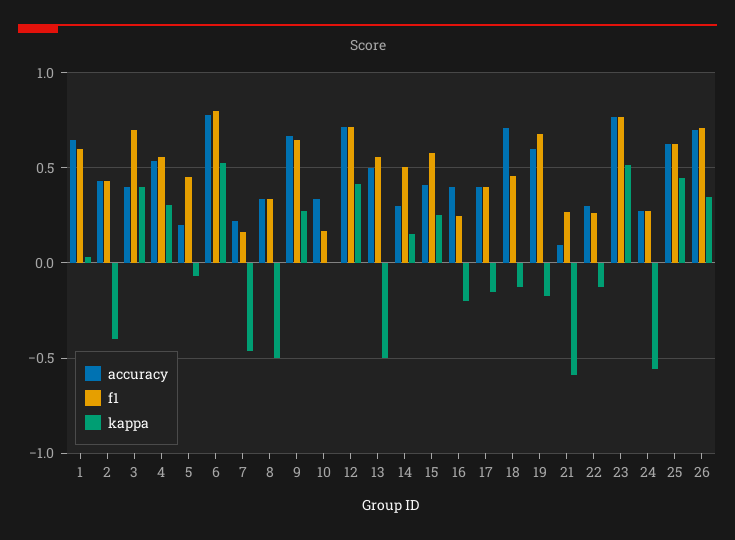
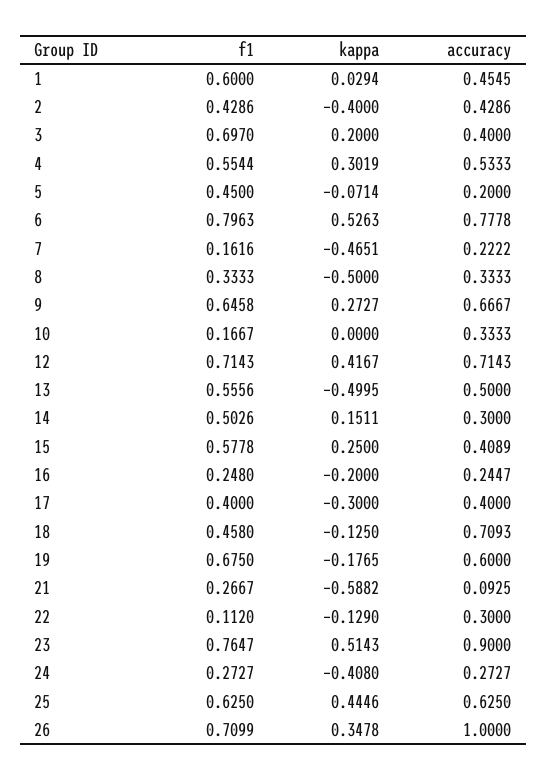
  {
    "accuracy": {
-     "1": 0.65,
+     "1": 0.4545,
      "2": 0.4286,
      "3": 0.4,
      "4": 0.5333,
      "5": 0.2,
      "6": 0.7778,
      "7": 0.2222,
      "8": 0.3333,
      "9": 0.6667,
      "10": 0.3333,
      "12": 0.7143,
      "13": 0.5,
      "14": 0.3,
      "15": 0.4089,
-     "16": 0.4,
+     "16": 0.2447,
      "17": 0.4,
      "18": 0.7093,
      "19": 0.6,
      "21": 0.0925,
      "22": 0.3,
-     "23": 0.75,
+     "23": 0.9,
      "24": 0.2727,
      "25": 0.625,
-     "26": 0.7
+     "26": 1
    },
    "f1": {
      "1": 0.6,
      "2": 0.4286,
      "3": 0.697,
      "4": 0.5544,
      "5": 0.45,
      "6": 0.7963,
      "7": 0.1616,
      "8": 0.3333,
      "9": 0.6458,
      "10": 0.1667,
      "12": 0.7143,
      "13": 0.5556,
      "14": 0.5026,
      "15": 0.5778,
      "16": 0.248,
      "17": 0.4,
      "18": 0.458,
      "19": 0.675,
      "21": 0.2667,
-     "22": 0.25,
+     "22": 0.112,
      "23": 0.7647,
      "24": 0.2727,
      "25": 0.625,
      "26": 0.7099
    },
    "kappa": {
      "1": 0.0294,
      "2": -0.4,
-     "3": 0.4,
+     "3": 0.2,
      "4": 0.3019,
      "5": -0.0714,
      "6": 0.5263,
      "7": -0.4651,
      "8": -0.5,
      "9": 0.2727,
      "10": 0,
      "12": 0.4167,
      "13": -0.4995,
      "14": 0.1511,
      "15": 0.25,
      "16": -0.2,
-     "17": -0.15,
+     "17": -0.3,
      "18": -0.125,
      "19": -0.1765,
      "21": -0.5882,
      "22": -0.129,
      "23": 0.5143,
-     "24": -0.55,
+     "24": -0.408,
      "25": 0.4446,
      "26": 0.3478
    }
  }

